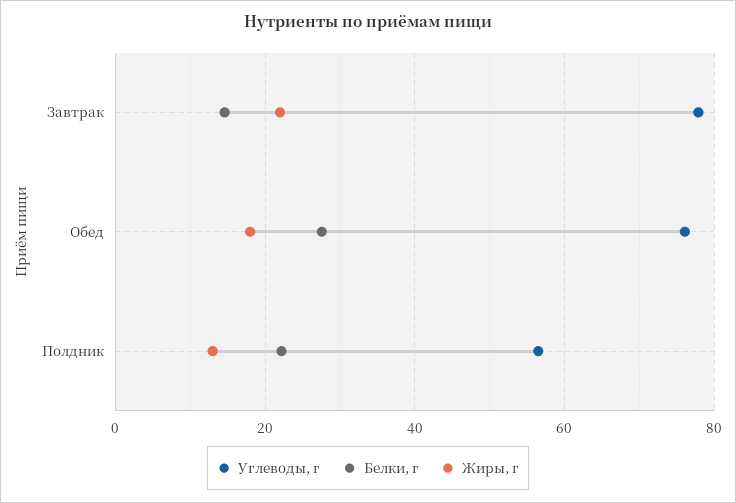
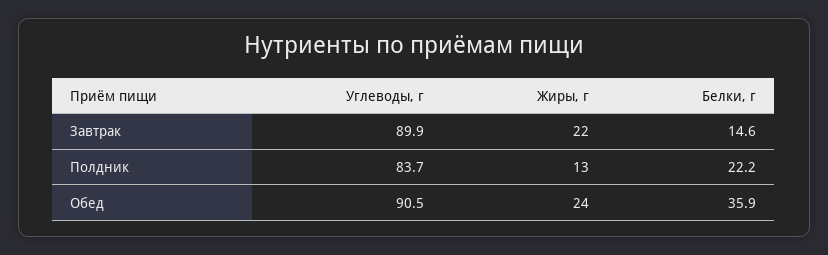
  {
    "Углеводы, г": {
-     "Завтрак": 78,
+     "Завтрак": 89.9,
-     "Обед": 76,
+     "Обед": 90.5,
-     "Полдник": 56
+     "Полдник": 83.7
    },
    "Белки, г": {
      "Завтрак": 14.6,
-     "Обед": 28,
+     "Обед": 35.9,
      "Полдник": 22.2
    },
    "Жиры, г": {
      "Завтрак": 22,
-     "Обед": 18,
+     "Обед": 24,
      "Полдник": 13
    }
  }

